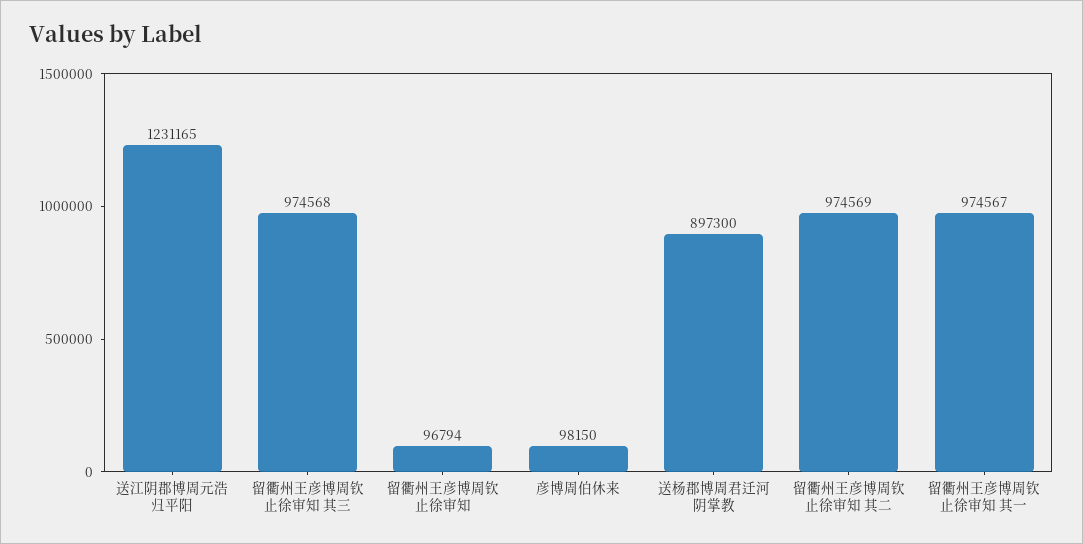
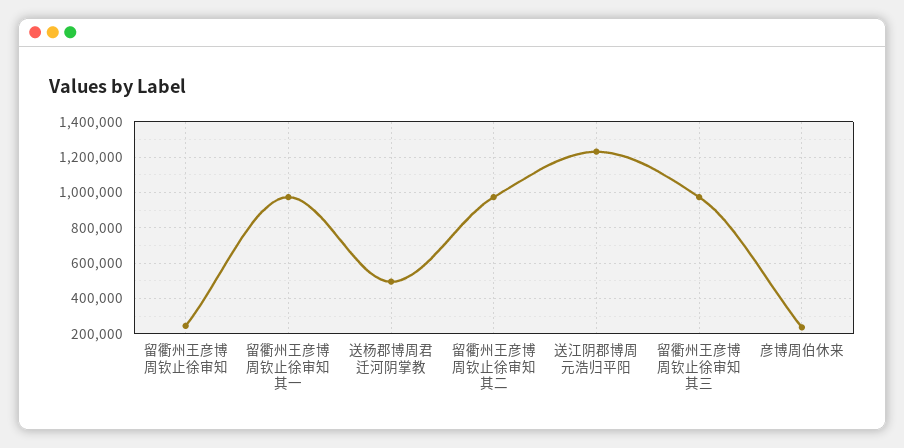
  {
    "送江阴郡博周元浩归平阳": 1231165,
    "留衢州王彦博周钦止徐审知 其三": 974568,
-   "留衢州王彦博周钦止徐审知": 96794,
+   "留衢州王彦博周钦止徐审知": 250000,
-   "彦博周伯休来": 98150,
+   "彦博周伯休来": 250000,
-   "送杨郡博周君迁河阴掌教": 897300,
+   "送杨郡博周君迁河阴掌教": 500000,
    "留衢州王彦博周钦止徐审知 其二": 974569,
    "留衢州王彦博周钦止徐审知 其一": 974567
  }

